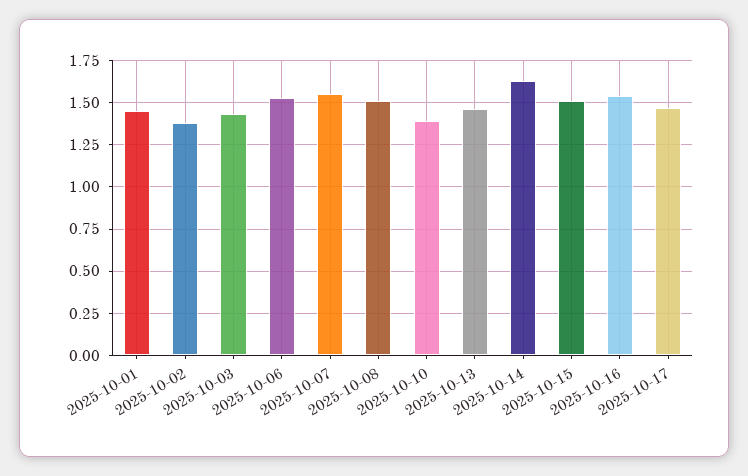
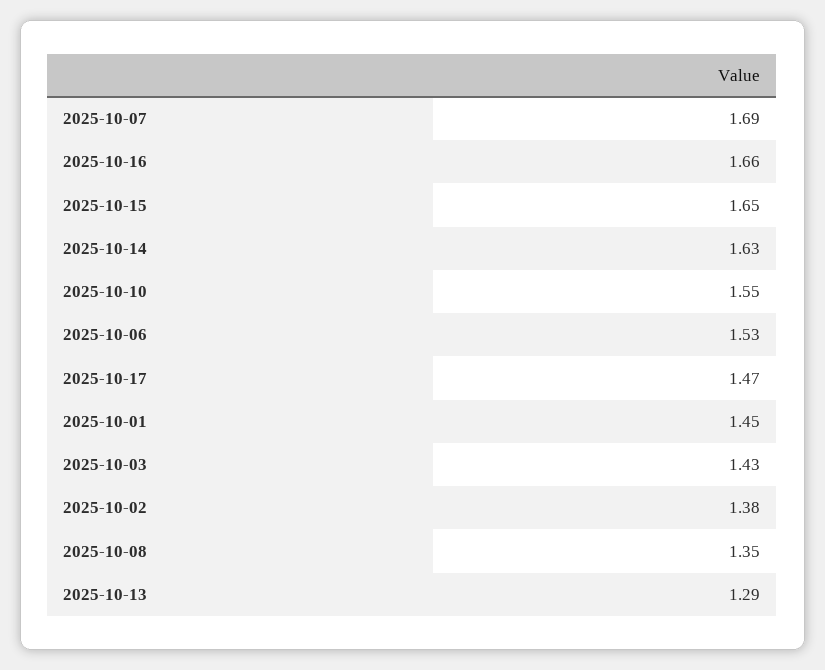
  {
    "2025-10-01": 1.45,
    "2025-10-02": 1.38,
    "2025-10-03": 1.43,
    "2025-10-06": 1.53,
-   "2025-10-07": 1.55,
+   "2025-10-07": 1.69,
-   "2025-10-08": 1.5,
+   "2025-10-08": 1.35,
-   "2025-10-10": 1.4,
+   "2025-10-10": 1.55,
-   "2025-10-13": 1.45,
+   "2025-10-13": 1.29,
    "2025-10-14": 1.63,
-   "2025-10-15": 1.5,
+   "2025-10-15": 1.65,
-   "2025-10-16": 1.55,
+   "2025-10-16": 1.66,
    "2025-10-17": 1.47
  }

